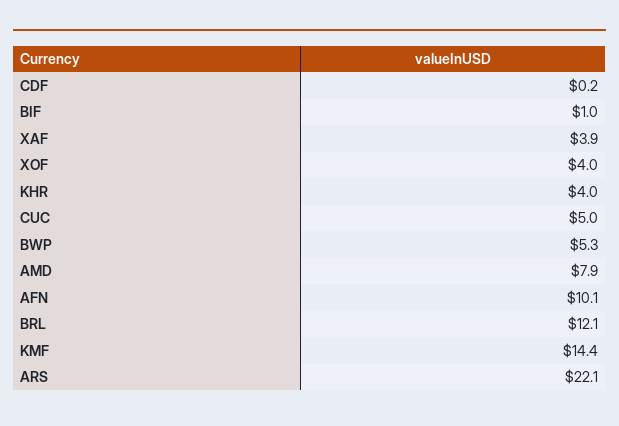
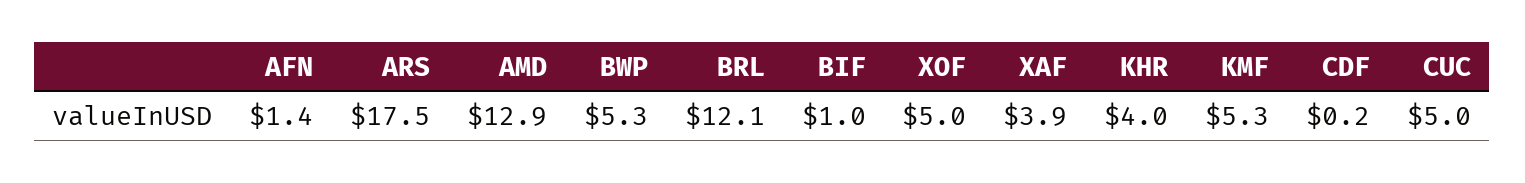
  {
    "CDF": 0.2,
    "BIF": 1,
    "XAF": 3.9,
-   "XOF": 4,
+   "XOF": 5,
    "KHR": 4,
    "CUC": 5,
    "BWP": 5.3,
-   "AMD": 7.9,
+   "AMD": 12.9,
-   "AFN": 10.1,
+   "AFN": 1.4,
    "BRL": 12.1,
-   "KMF": 14.4,
+   "KMF": 5.3,
-   "ARS": 22.1
+   "ARS": 17.5
  }

